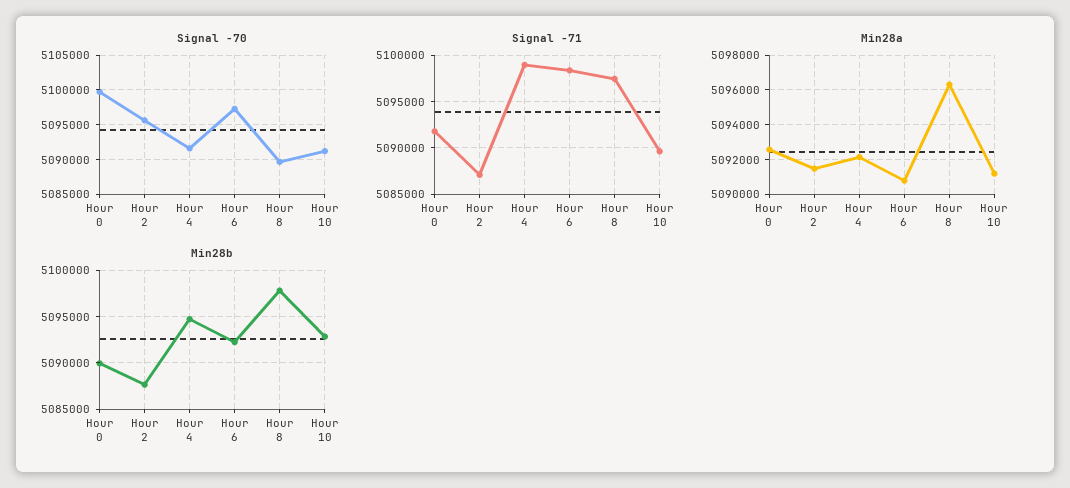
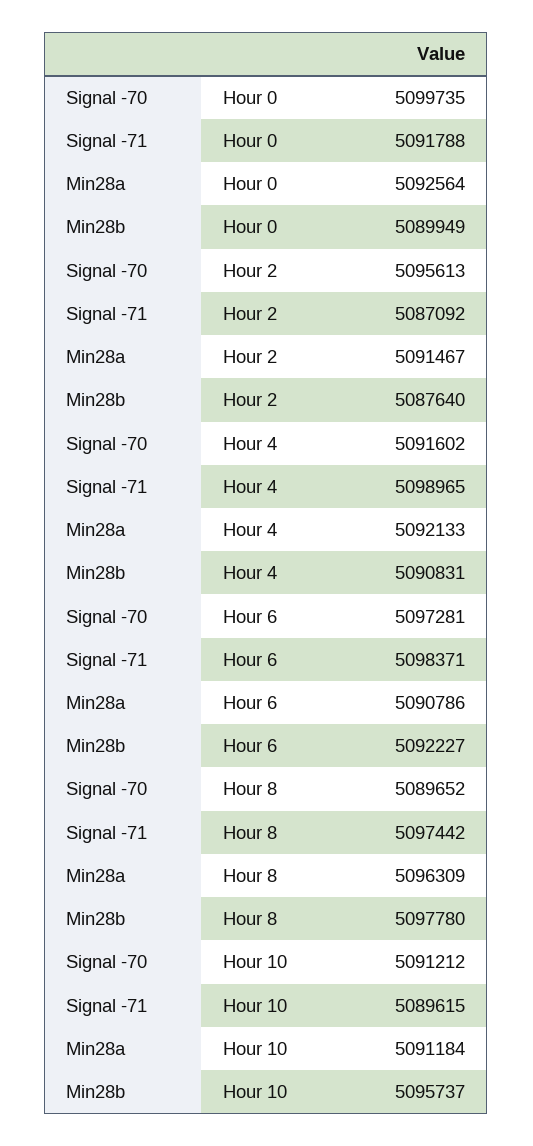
  {
    "Signal -70": {
      "Hour 0": 5099735,
      "Hour 2": 5095613,
      "Hour 4": 5091602,
      "Hour 6": 5097281,
      "Hour 8": 5089652,
      "Hour 10": 5091212
    },
    "Signal -71": {
      "Hour 0": 5091788,
      "Hour 2": 5087092,
      "Hour 4": 5098965,
      "Hour 6": 5098371,
      "Hour 8": 5097442,
      "Hour 10": 5089615
    },
    "Min28a": {
      "Hour 0": 5092564,
      "Hour 2": 5091467,
      "Hour 4": 5092133,
      "Hour 6": 5090786,
      "Hour 8": 5096309,
      "Hour 10": 5091184
    },
    "Min28b": {
      "Hour 0": 5089949,
      "Hour 2": 5087640,
-     "Hour 4": 5095000,
+     "Hour 4": 5090831,
      "Hour 6": 5092227,
      "Hour 8": 5097780,
-     "Hour 10": 5093000
+     "Hour 10": 5095737
    }
  }

